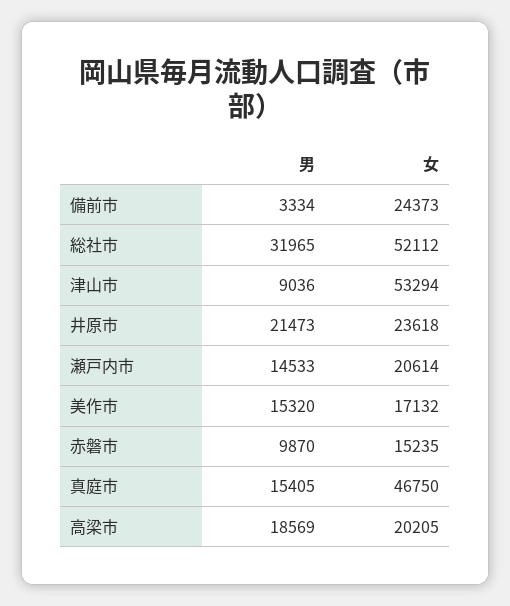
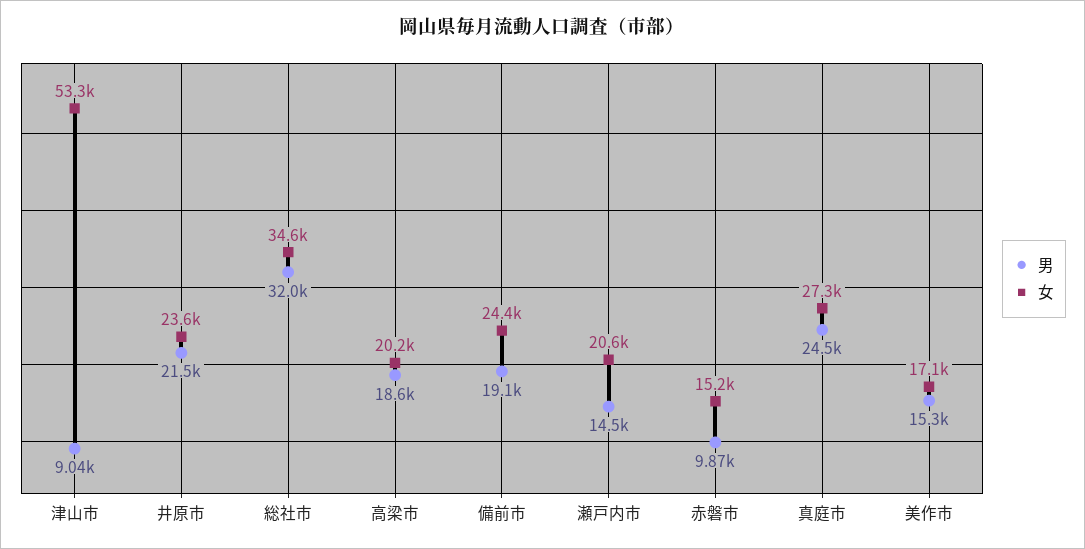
  {
    "男": {
-     "備前市": 3334,
+     "備前市": 19100,
      "総社市": 31965,
      "津山市": 9036,
      "井原市": 21473,
      "瀬戸内市": 14533,
      "美作市": 15320,
      "赤磐市": 9870,
-     "真庭市": 15405,
+     "真庭市": 24500,
      "高梁市": 18569
    },
    "女": {
      "備前市": 24373,
-     "総社市": 52112,
+     "総社市": 34600,
      "津山市": 53294,
      "井原市": 23618,
      "瀬戸内市": 20614,
      "美作市": 17132,
      "赤磐市": 15235,
-     "真庭市": 46750,
+     "真庭市": 27300,
      "高梁市": 20205
    }
  }

